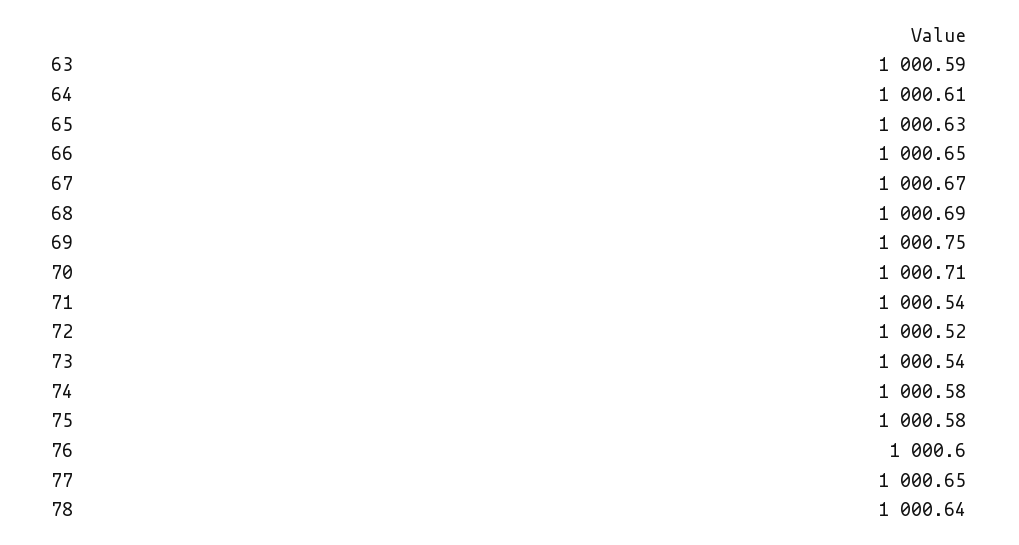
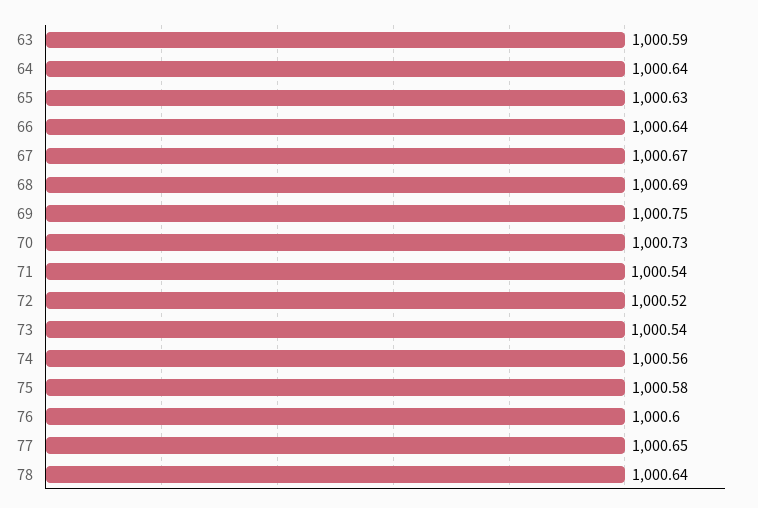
  {
    "63": 1000.59,
-   "64": 1000.61,
+   "64": 1000.64,
    "65": 1000.63,
-   "66": 1000.65,
+   "66": 1000.64,
    "67": 1000.67,
    "68": 1000.69,
    "69": 1000.75,
-   "70": 1000.71,
+   "70": 1000.73,
    "71": 1000.54,
    "72": 1000.52,
    "73": 1000.54,
-   "74": 1000.58,
+   "74": 1000.56,
    "75": 1000.58,
    "76": 1000.6,
    "77": 1000.65,
    "78": 1000.64
  }

